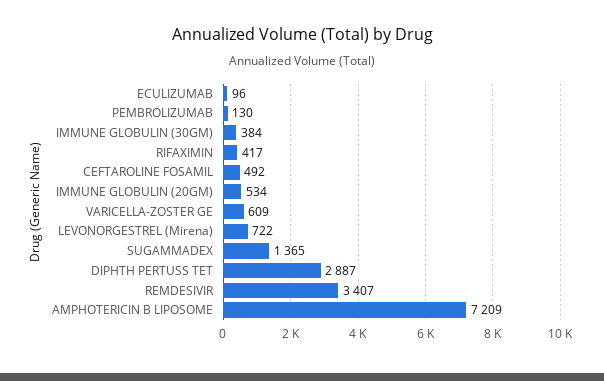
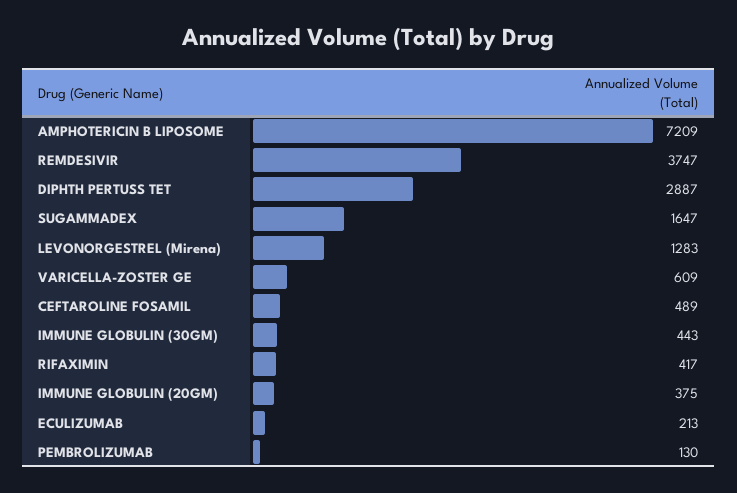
  {
-   "ECULIZUMAB": 96,
+   "ECULIZUMAB": 213,
    "PEMBROLIZUMAB": 130,
-   "IMMUNE GLOBULIN (30GM)": 384,
+   "IMMUNE GLOBULIN (30GM)": 443,
    "RIFAXIMIN": 417,
-   "CEFTAROLINE FOSAMIL": 492,
+   "CEFTAROLINE FOSAMIL": 489,
-   "IMMUNE GLOBULIN (20GM)": 534,
+   "IMMUNE GLOBULIN (20GM)": 375,
    "VARICELLA-ZOSTER GE": 609,
-   "LEVONORGESTREL (Mirena)": 722,
+   "LEVONORGESTREL (Mirena)": 1283,
-   "SUGAMMADEX": 1365,
+   "SUGAMMADEX": 1647,
    "DIPHTH PERTUSS TET": 2887,
-   "REMDESIVIR": 3407,
+   "REMDESIVIR": 3747,
    "AMPHOTERICIN B LIPOSOME": 7209
  }

